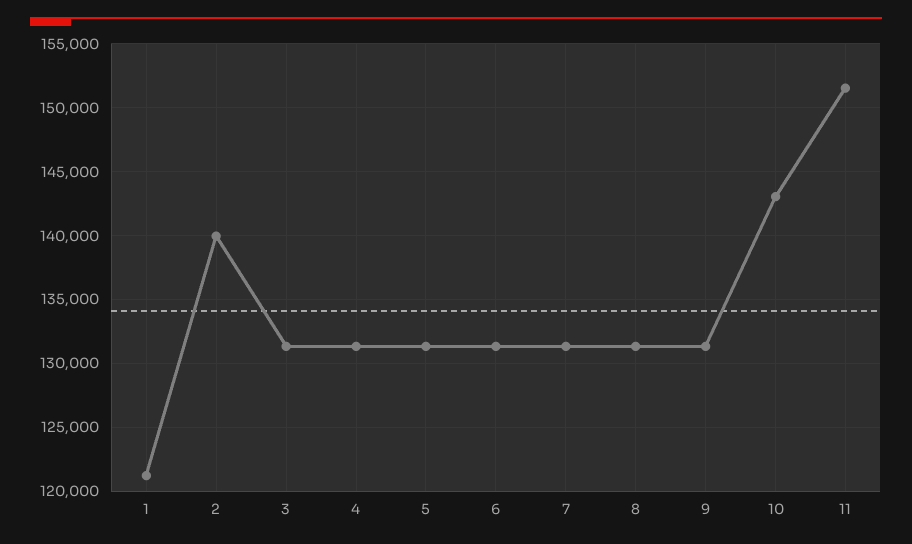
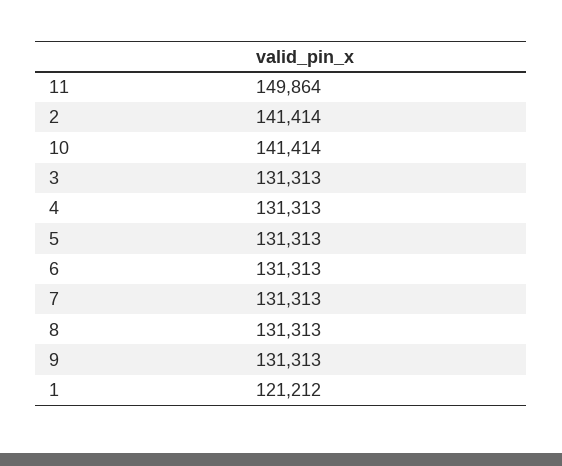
  {
    "1": 121212,
-   "2": 140000,
+   "2": 141414,
    "3": 131313,
    "4": 131313,
    "5": 131313,
    "6": 131313,
    "7": 131313,
    "8": 131313,
    "9": 131313,
-   "10": 143000,
+   "10": 141414,
-   "11": 151500
+   "11": 149864
  }

